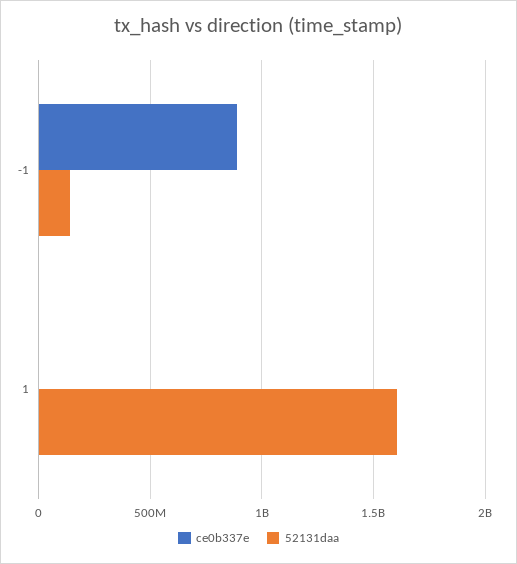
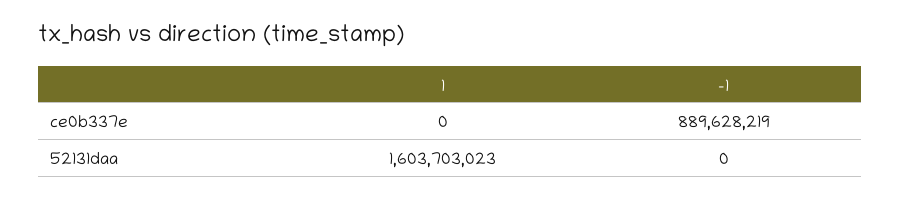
  {
    "ce0b337e": {
      "-1": 889628219,
      "1": 0
    },
    "52131daa": {
-     "-1": 150000000,
+     "-1": 0,
      "1": 1603703023
    }
  }

